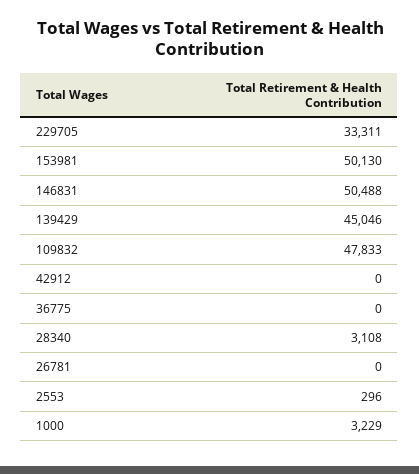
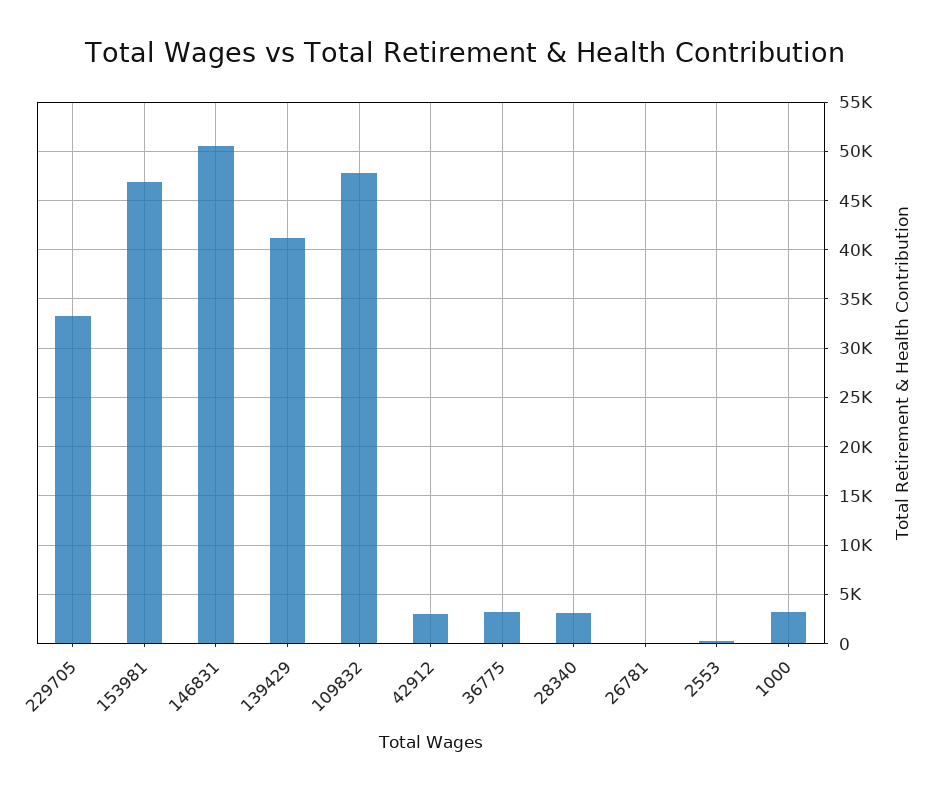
  {
    "229705": 33311,
-   "153981": 50130,
+   "153981": 47000,
    "146831": 50488,
-   "139429": 45046,
+   "139429": 41000,
    "109832": 47833,
-   "42912": 0,
+   "42912": 3000,
-   "36775": 0,
+   "36775": 3000,
    "28340": 3108,
    "26781": 0,
    "2553": 296,
    "1000": 3229
  }

